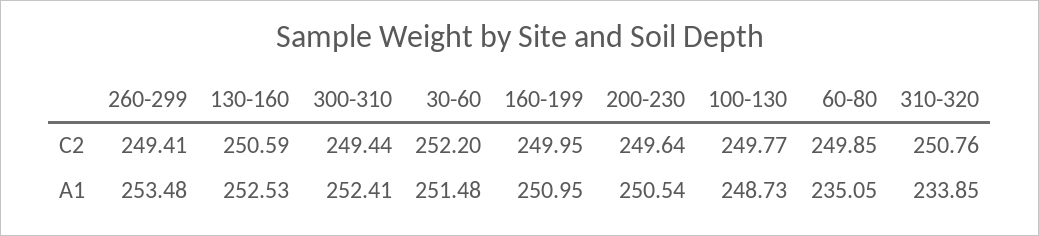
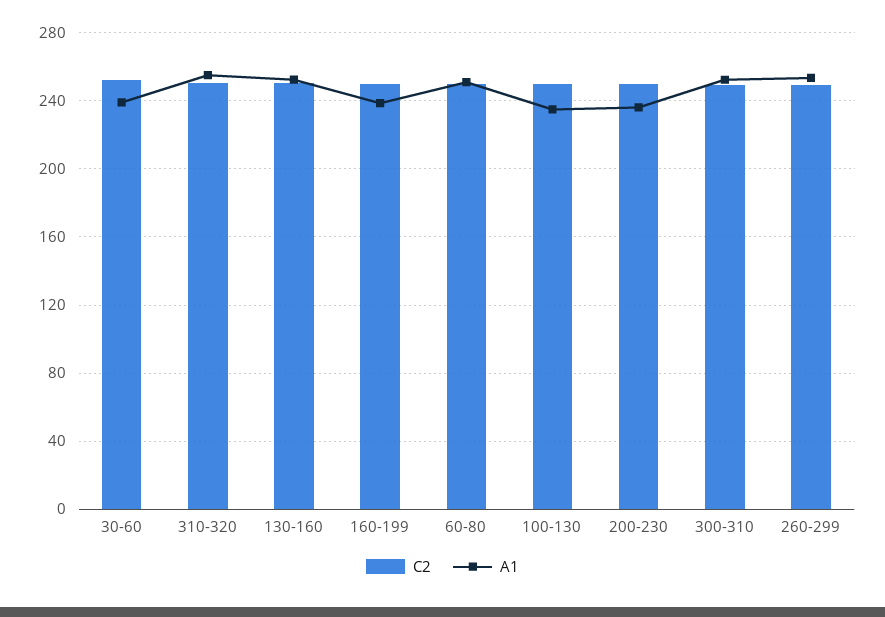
  {
    "C2": {
      "260-299": 249.41,
      "130-160": 250.59,
      "300-310": 249.44,
      "30-60": 252.2,
      "160-199": 249.95,
      "200-230": 249.64,
      "100-130": 249.77,
      "60-80": 249.85,
      "310-320": 250.76
    },
    "A1": {
      "260-299": 253.48,
      "130-160": 252.53,
      "300-310": 252.41,
-     "30-60": 251.48,
+     "30-60": 240,
-     "160-199": 250.95,
+     "160-199": 240,
-     "200-230": 250.54,
+     "200-230": 235,
-     "100-130": 248.73,
+     "100-130": 235,
-     "60-80": 235.05,
+     "60-80": 250,
-     "310-320": 233.85
+     "310-320": 255
    }
  }

